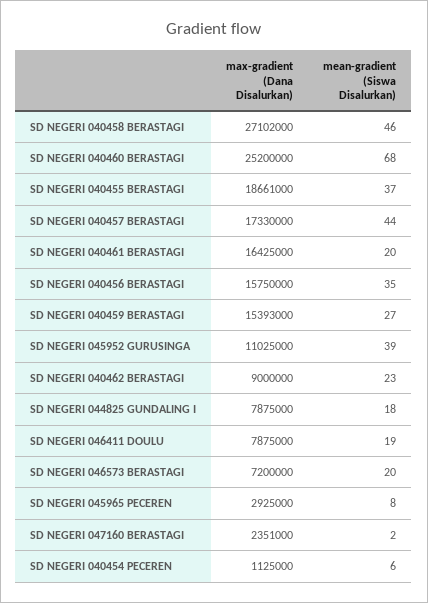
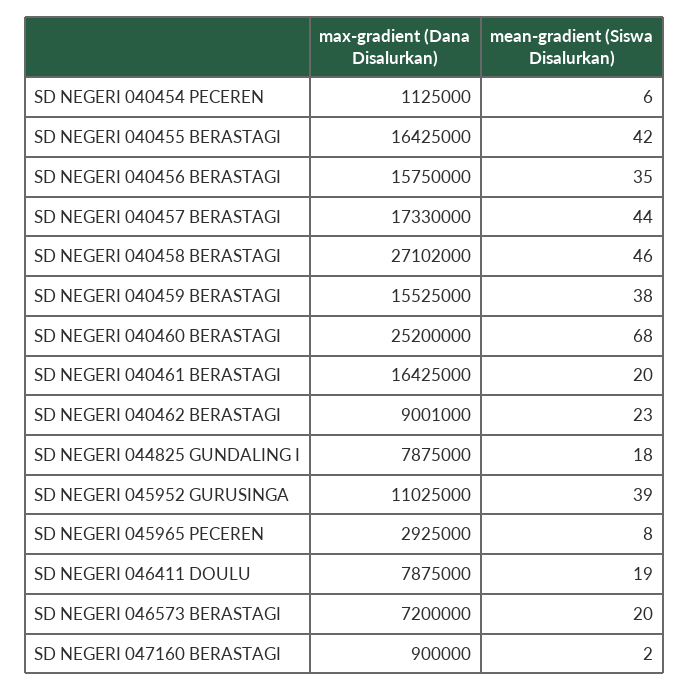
  {
    "max-gradient (Dana Disalurkan)": {
      "SD NEGERI 040458 BERASTAGI": 27102000,
      "SD NEGERI 040460 BERASTAGI": 25200000,
-     "SD NEGERI 040455 BERASTAGI": 18661000,
+     "SD NEGERI 040455 BERASTAGI": 16425000,
      "SD NEGERI 040457 BERASTAGI": 17330000,
      "SD NEGERI 040461 BERASTAGI": 16425000,
      "SD NEGERI 040456 BERASTAGI": 15750000,
-     "SD NEGERI 040459 BERASTAGI": 15393000,
+     "SD NEGERI 040459 BERASTAGI": 15525000,
      "SD NEGERI 045952 GURUSINGA": 11025000,
-     "SD NEGERI 040462 BERASTAGI": 9000000,
+     "SD NEGERI 040462 BERASTAGI": 9001000,
      "SD NEGERI 044825 GUNDALING I": 7875000,
      "SD NEGERI 046411 DOULU": 7875000,
      "SD NEGERI 046573 BERASTAGI": 7200000,
      "SD NEGERI 045965 PECEREN": 2925000,
-     "SD NEGERI 047160 BERASTAGI": 2351000,
+     "SD NEGERI 047160 BERASTAGI": 900000,
      "SD NEGERI 040454 PECEREN": 1125000
    },
    "mean-gradient (Siswa Disalurkan)": {
      "SD NEGERI 040458 BERASTAGI": 46,
      "SD NEGERI 040460 BERASTAGI": 68,
-     "SD NEGERI 040455 BERASTAGI": 37,
+     "SD NEGERI 040455 BERASTAGI": 42,
      "SD NEGERI 040457 BERASTAGI": 44,
      "SD NEGERI 040461 BERASTAGI": 20,
      "SD NEGERI 040456 BERASTAGI": 35,
-     "SD NEGERI 040459 BERASTAGI": 27,
+     "SD NEGERI 040459 BERASTAGI": 38,
      "SD NEGERI 045952 GURUSINGA": 39,
      "SD NEGERI 040462 BERASTAGI": 23,
      "SD NEGERI 044825 GUNDALING I": 18,
      "SD NEGERI 046411 DOULU": 19,
      "SD NEGERI 046573 BERASTAGI": 20,
      "SD NEGERI 045965 PECEREN": 8,
      "SD NEGERI 047160 BERASTAGI": 2,
      "SD NEGERI 040454 PECEREN": 6
    }
  }

